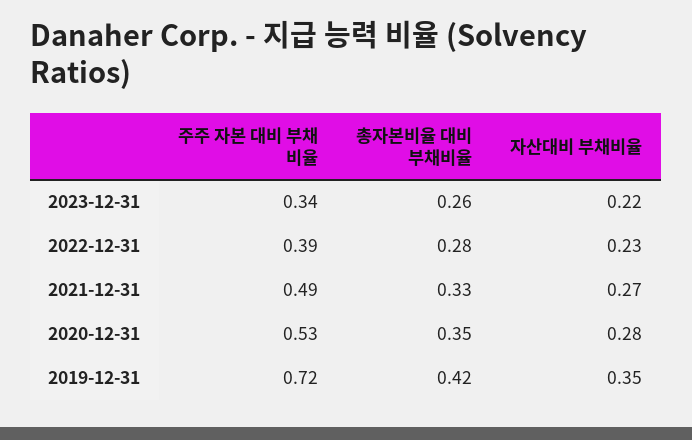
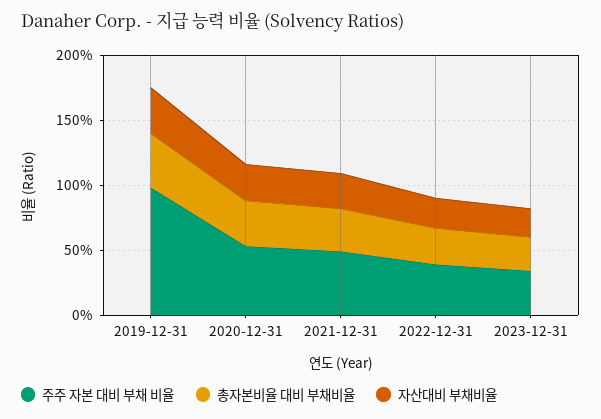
  {
    "주주 자본 대비 부채 비율": {
      "2023-12-31": 0.34,
      "2022-12-31": 0.39,
      "2021-12-31": 0.49,
      "2020-12-31": 0.53,
-     "2019-12-31": 0.72
+     "2019-12-31": 1
    },
    "총자본비율 대비 부채비율": {
      "2023-12-31": 0.26,
      "2022-12-31": 0.28,
      "2021-12-31": 0.33,
      "2020-12-31": 0.35,
      "2019-12-31": 0.42
    },
    "자산대비 부채비율": {
      "2023-12-31": 0.22,
      "2022-12-31": 0.23,
      "2021-12-31": 0.27,
      "2020-12-31": 0.28,
      "2019-12-31": 0.35
    }
  }

